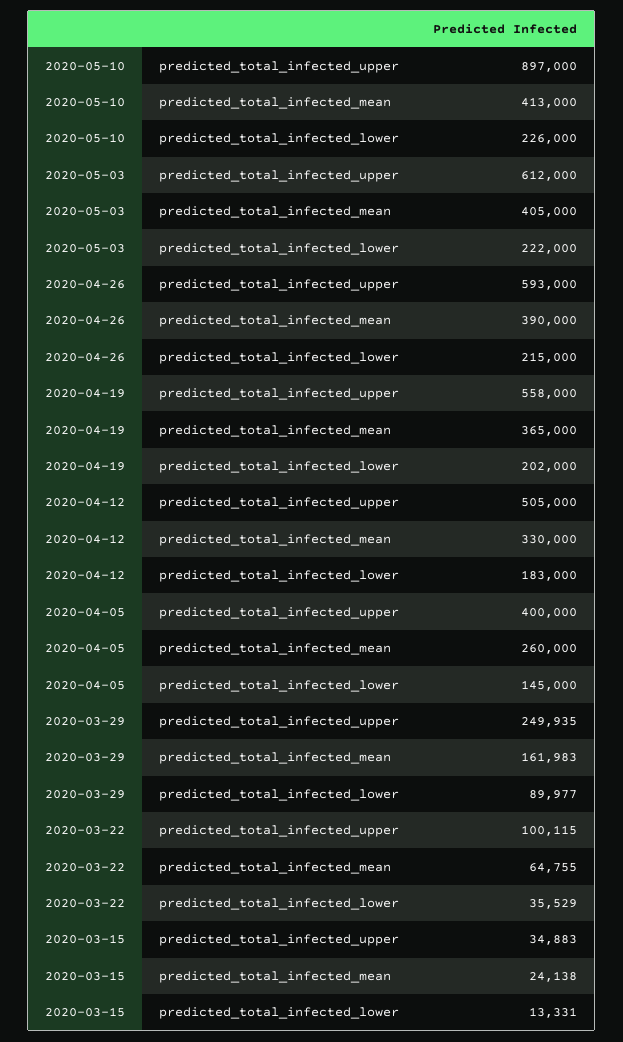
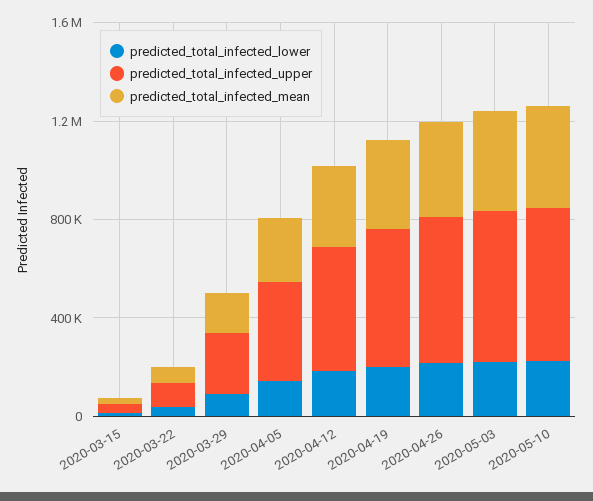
  {
    "predicted_total_infected_upper": {
-     "2020-05-10": 897000,
+     "2020-05-10": 600000,
      "2020-05-03": 612000,
      "2020-04-26": 593000,
      "2020-04-19": 558000,
      "2020-04-12": 505000,
      "2020-04-05": 400000,
      "2020-03-29": 249935,
      "2020-03-22": 100115,
      "2020-03-15": 34883
    },
    "predicted_total_infected_mean": {
      "2020-05-10": 413000,
      "2020-05-03": 405000,
      "2020-04-26": 390000,
      "2020-04-19": 365000,
      "2020-04-12": 330000,
      "2020-04-05": 260000,
      "2020-03-29": 161983,
      "2020-03-22": 64755,
      "2020-03-15": 24138
    },
    "predicted_total_infected_lower": {
      "2020-05-10": 226000,
      "2020-05-03": 222000,
      "2020-04-26": 215000,
      "2020-04-19": 202000,
      "2020-04-12": 183000,
      "2020-04-05": 145000,
      "2020-03-29": 89977,
      "2020-03-22": 35529,
      "2020-03-15": 13331
    }
  }

